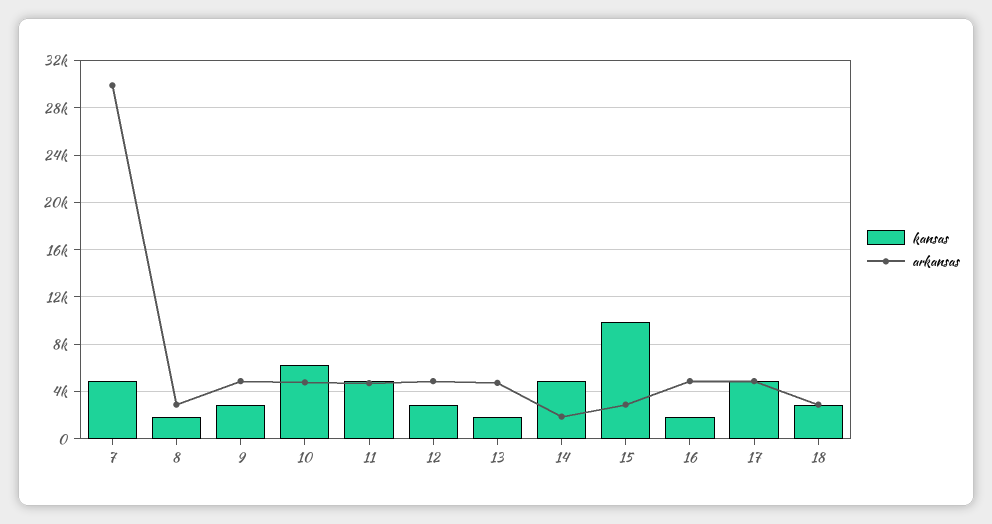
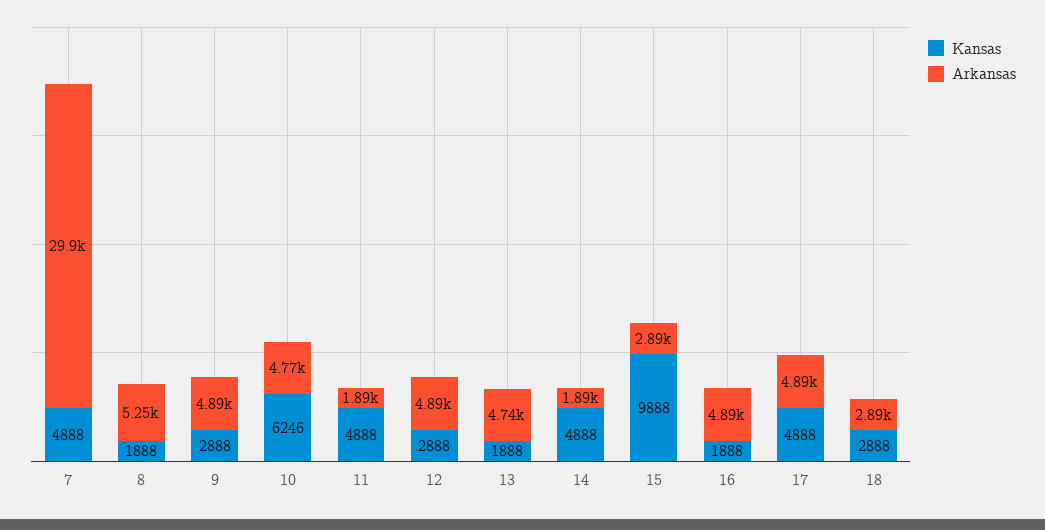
  {
    "kansas": {
      "7": 4888,
      "8": 1888,
      "9": 2888,
      "10": 6246,
      "11": 4888,
      "12": 2888,
      "13": 1888,
      "14": 4888,
      "15": 9888,
      "16": 1888,
      "17": 4888,
      "18": 2888
    },
    "arkansas": {
      "7": 29900,
-     "8": 3000,
+     "8": 5250,
      "9": 4890,
      "10": 4770,
-     "11": 5000,
+     "11": 1890,
      "12": 4890,
      "13": 4740,
      "14": 1890,
      "15": 2890,
      "16": 4890,
      "17": 4890,
      "18": 2890
    }
  }

